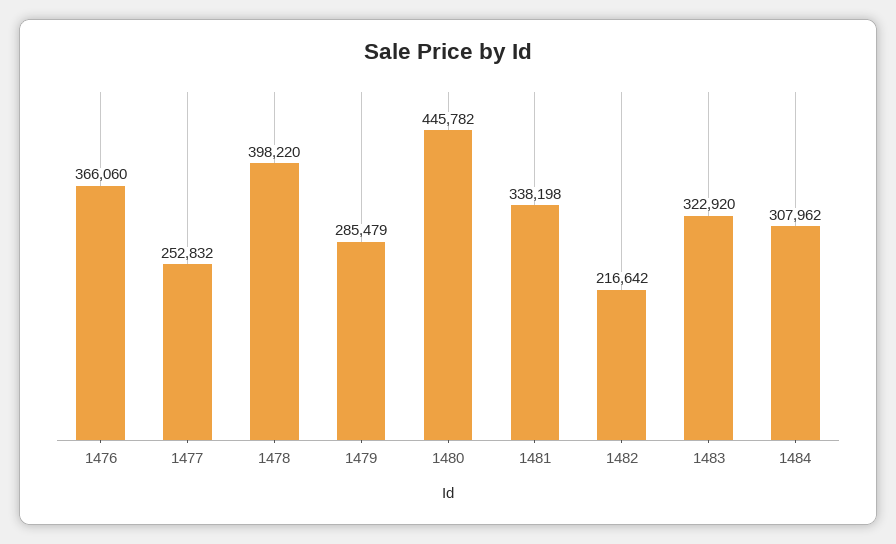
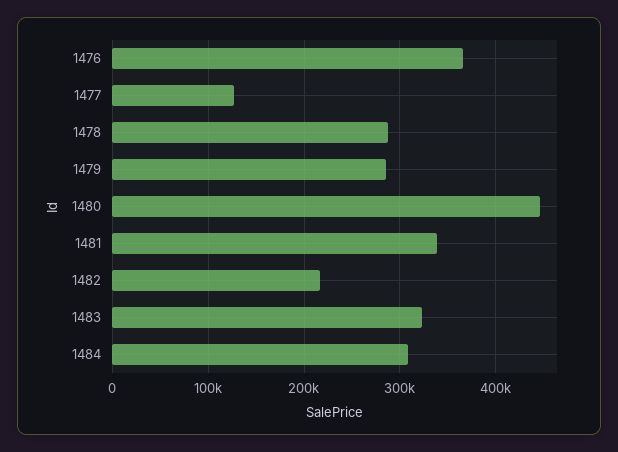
  {
    "1476": 366060,
-   "1477": 252832,
+   "1477": 130000,
-   "1478": 398220,
+   "1478": 290000,
    "1479": 285479,
    "1480": 445782,
    "1481": 338198,
    "1482": 216642,
    "1483": 322920,
    "1484": 307962
  }

